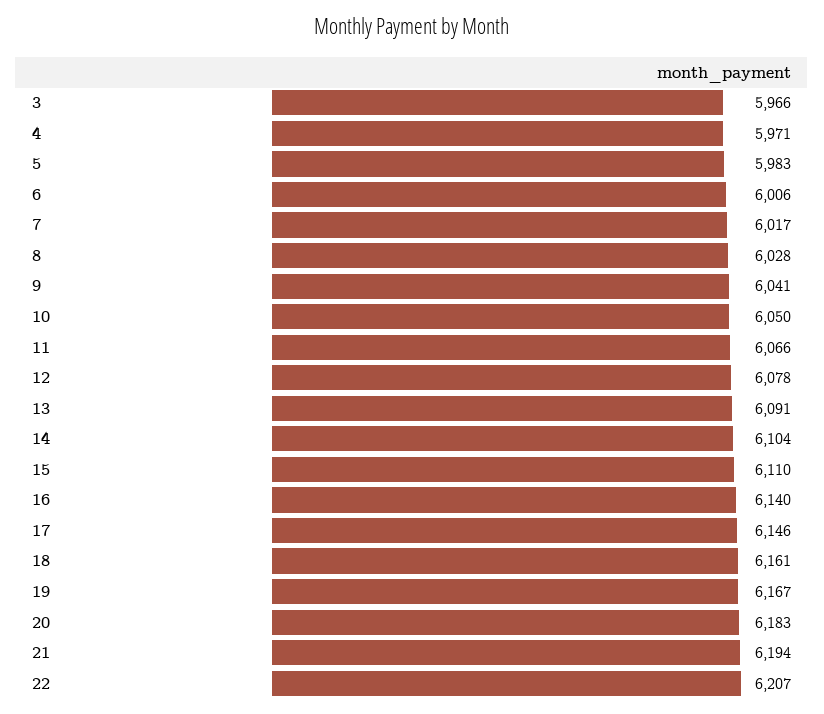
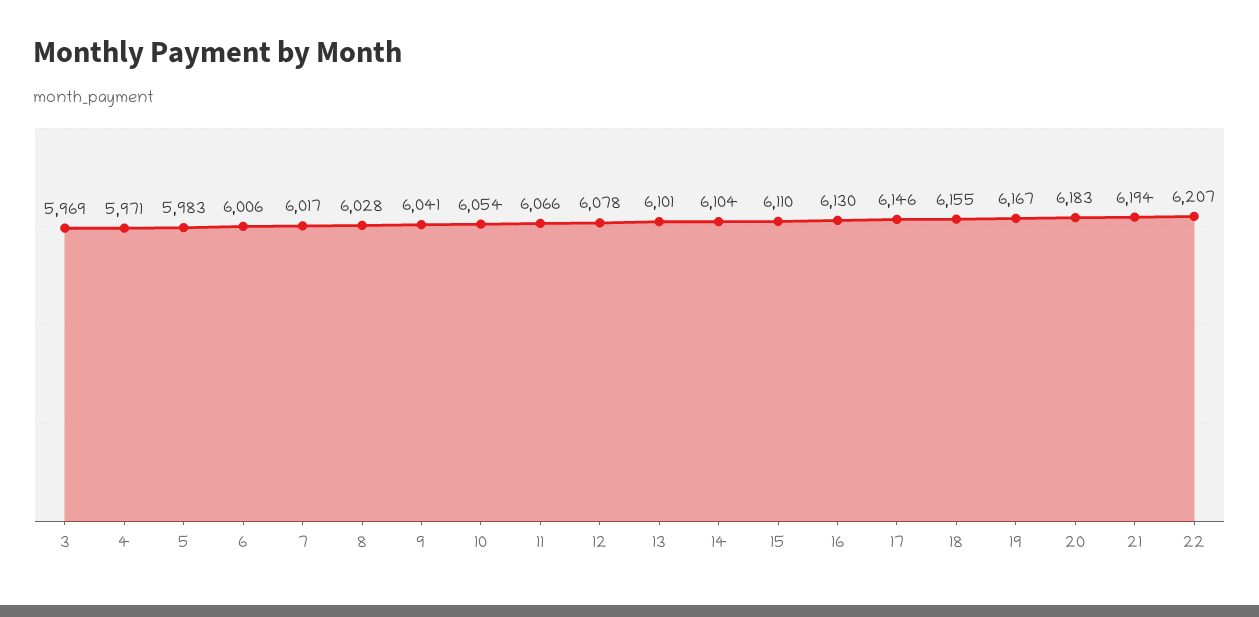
  {
-   "3": 5966,
+   "3": 5969,
    "4": 5971,
    "5": 5983,
    "6": 6006,
    "7": 6017,
    "8": 6028,
    "9": 6041,
-   "10": 6050,
+   "10": 6054,
    "11": 6066,
    "12": 6078,
-   "13": 6091,
+   "13": 6101,
    "14": 6104,
    "15": 6110,
-   "16": 6140,
+   "16": 6130,
    "17": 6146,
-   "18": 6161,
+   "18": 6155,
    "19": 6167,
    "20": 6183,
    "21": 6194,
    "22": 6207
  }

